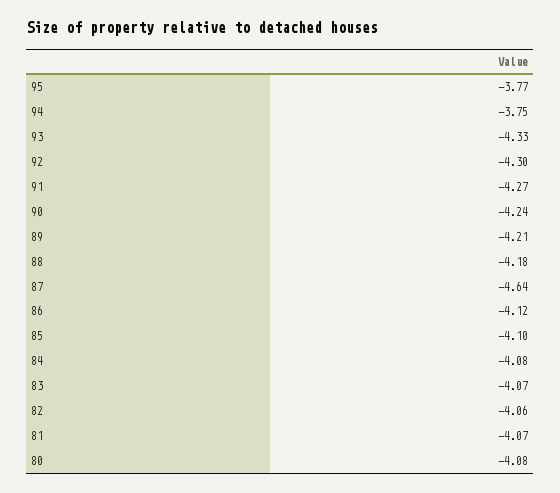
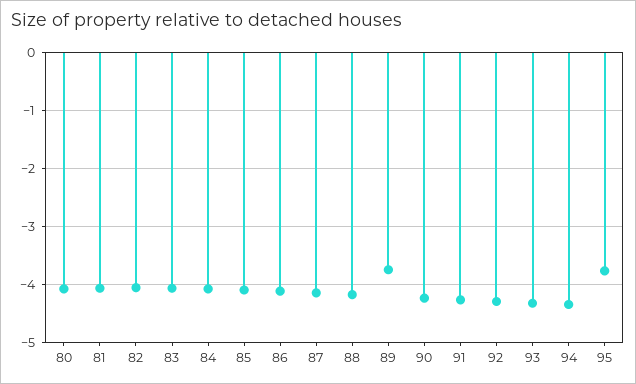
  {
    "95": -3.77,
-   "94": -3.75,
+   "94": -4.4,
    "93": -4.33,
    "92": -4.3,
    "91": -4.27,
    "90": -4.24,
-   "89": -4.21,
+   "89": -3.8,
    "88": -4.18,
-   "87": -4.64,
+   "87": -4.2,
    "86": -4.12,
    "85": -4.1,
    "84": -4.08,
    "83": -4.07,
    "82": -4.06,
    "81": -4.07,
    "80": -4.08
  }

